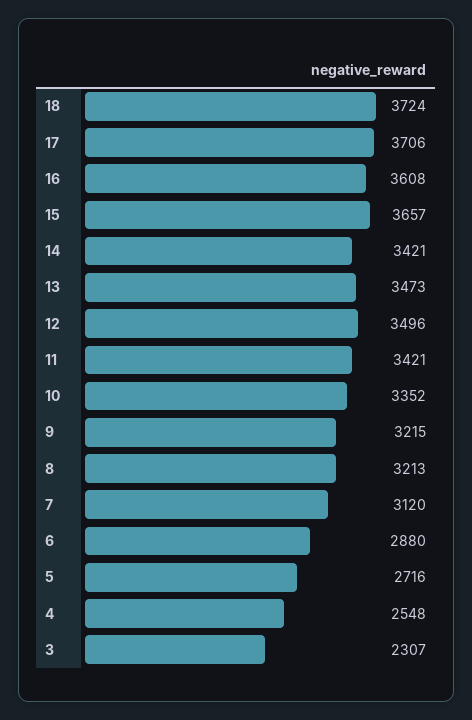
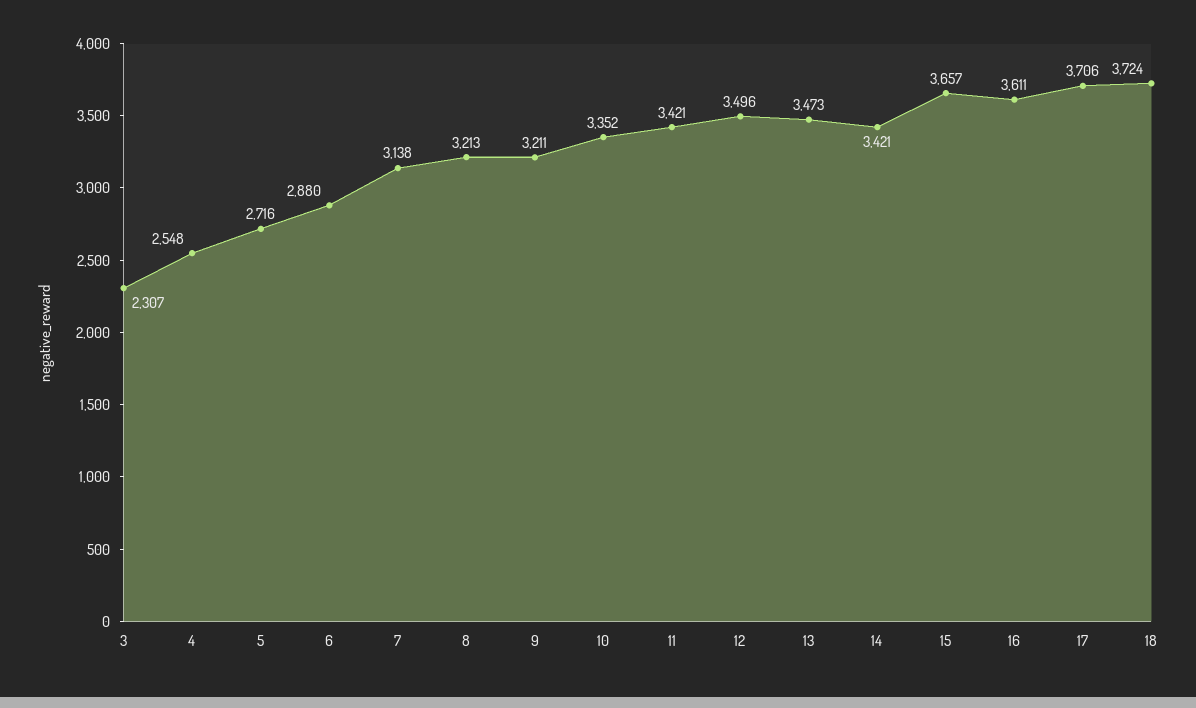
  {
    "18": 3724,
    "17": 3706,
-   "16": 3608,
+   "16": 3611,
    "15": 3657,
    "14": 3421,
    "13": 3473,
    "12": 3496,
    "11": 3421,
    "10": 3352,
-   "9": 3215,
+   "9": 3211,
    "8": 3213,
-   "7": 3120,
+   "7": 3138,
    "6": 2880,
    "5": 2716,
    "4": 2548,
    "3": 2307
  }

